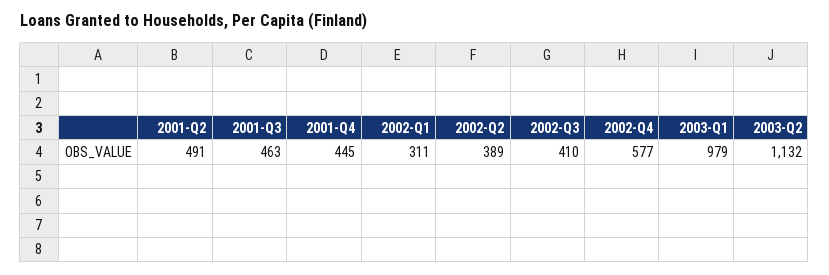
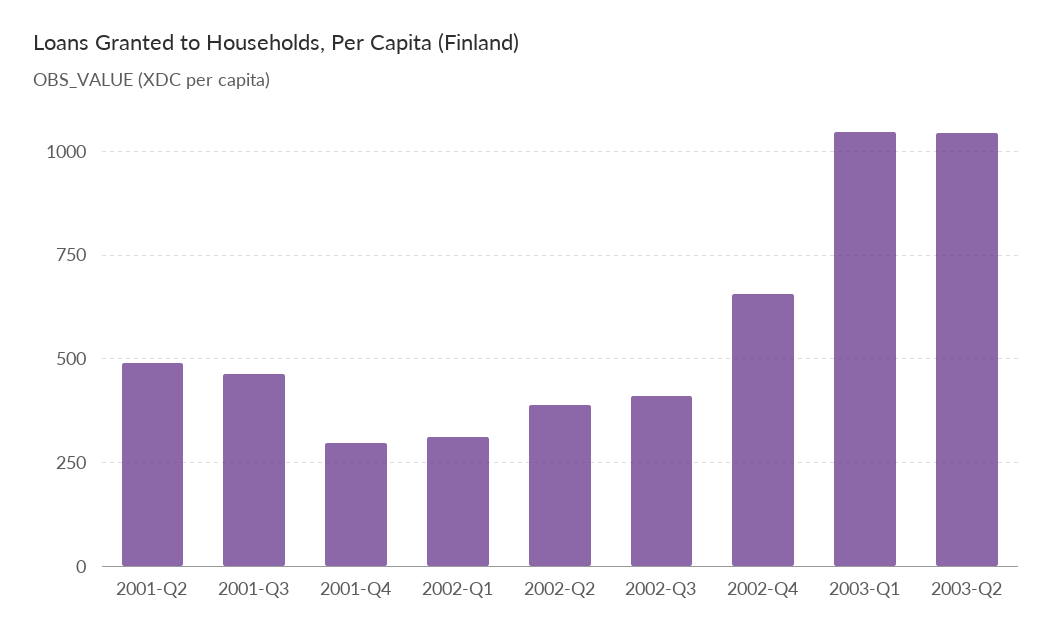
  {
    "2001-Q2": 491,
    "2001-Q3": 463,
-   "2001-Q4": 445,
+   "2001-Q4": 300,
    "2002-Q1": 311,
    "2002-Q2": 389,
    "2002-Q3": 410,
-   "2002-Q4": 577,
+   "2002-Q4": 650,
-   "2003-Q1": 979,
+   "2003-Q1": 1050,
-   "2003-Q2": 1132
+   "2003-Q2": 1050
  }

